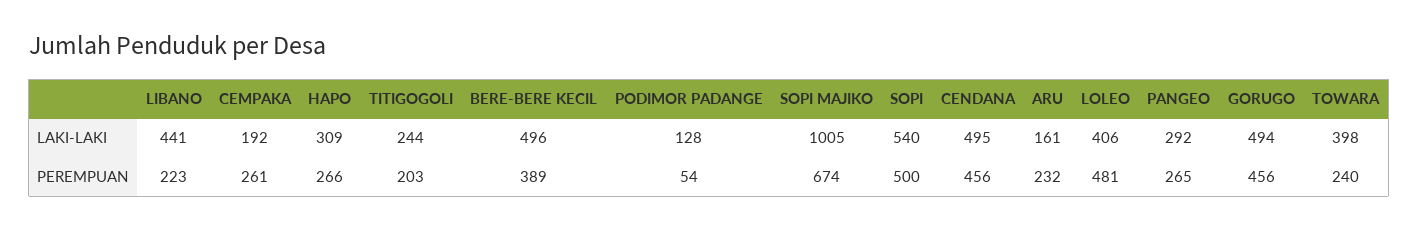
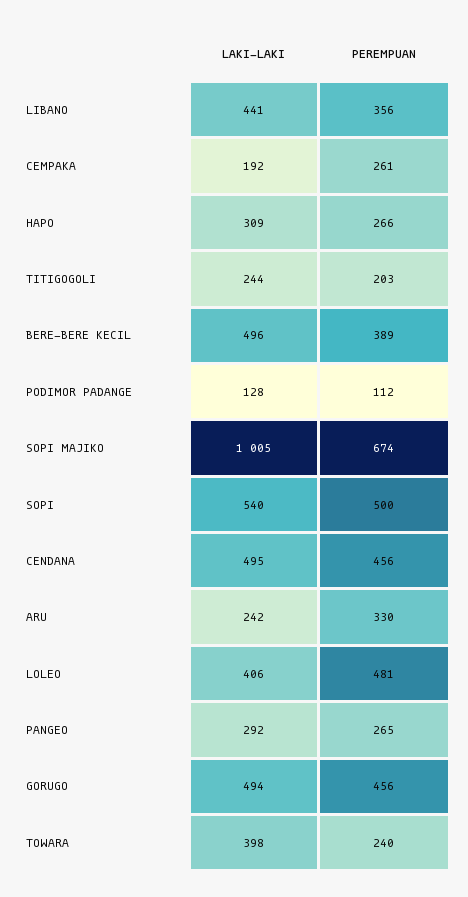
  {
    "LIBANO": {
      "LAKI-LAKI": 441,
-     "PEREMPUAN": 223
+     "PEREMPUAN": 356
    },
    "CEMPAKA": {
      "LAKI-LAKI": 192,
      "PEREMPUAN": 261
    },
    "HAPO": {
      "LAKI-LAKI": 309,
      "PEREMPUAN": 266
    },
    "TITIGOGOLI": {
      "LAKI-LAKI": 244,
      "PEREMPUAN": 203
    },
    "BERE-BERE KECIL": {
      "LAKI-LAKI": 496,
      "PEREMPUAN": 389
    },
    "PODIMOR PADANGE": {
      "LAKI-LAKI": 128,
-     "PEREMPUAN": 54
+     "PEREMPUAN": 112
    },
    "SOPI MAJIKO": {
      "LAKI-LAKI": 1005,
      "PEREMPUAN": 674
    },
    "SOPI": {
      "LAKI-LAKI": 540,
      "PEREMPUAN": 500
    },
    "CENDANA": {
      "LAKI-LAKI": 495,
      "PEREMPUAN": 456
    },
    "ARU": {
-     "LAKI-LAKI": 161,
+     "LAKI-LAKI": 242,
-     "PEREMPUAN": 232
+     "PEREMPUAN": 330
    },
    "LOLEO": {
      "LAKI-LAKI": 406,
      "PEREMPUAN": 481
    },
    "PANGEO": {
      "LAKI-LAKI": 292,
      "PEREMPUAN": 265
    },
    "GORUGO": {
      "LAKI-LAKI": 494,
      "PEREMPUAN": 456
    },
    "TOWARA": {
      "LAKI-LAKI": 398,
      "PEREMPUAN": 240
    }
  }

